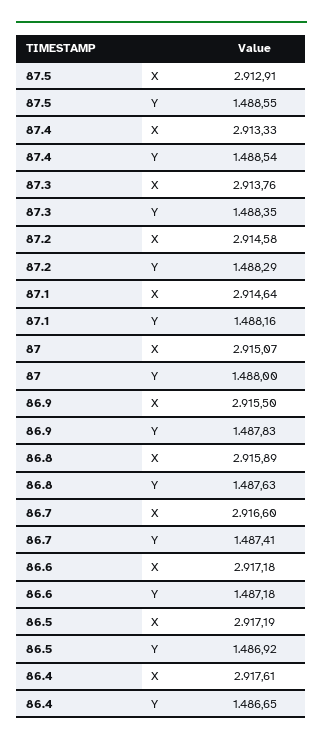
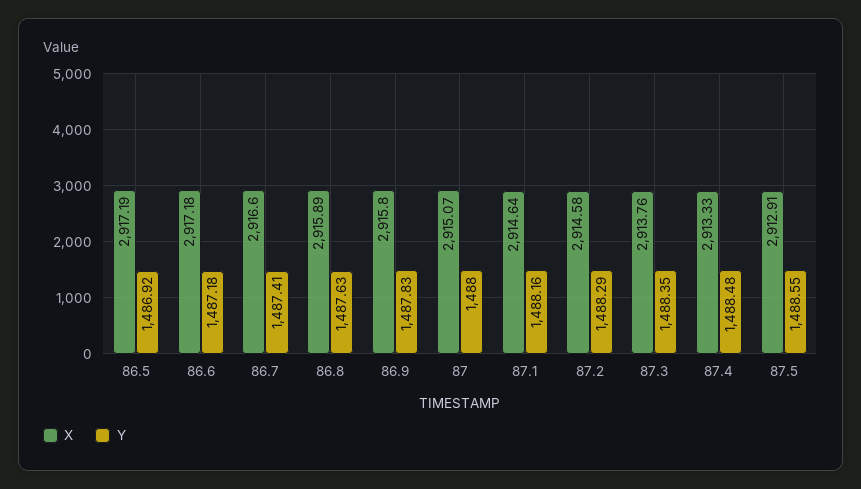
  {
    "X": {
      "87.5": 2912.91,
      "87.4": 2913.33,
      "87.3": 2913.76,
      "87.2": 2914.58,
      "87.1": 2914.64,
      "87": 2915.07,
-     "86.9": 2915.5,
+     "86.9": 2915.8,
      "86.8": 2915.89,
      "86.7": 2916.6,
      "86.6": 2917.18,
-     "86.5": 2917.19,
+     "86.5": 2917.19
-     "86.4": 2917.61
    },
    "Y": {
      "87.5": 1488.55,
-     "87.4": 1488.54,
+     "87.4": 1488.48,
      "87.3": 1488.35,
      "87.2": 1488.29,
      "87.1": 1488.16,
      "87": 1488,
      "86.9": 1487.83,
      "86.8": 1487.63,
      "86.7": 1487.41,
      "86.6": 1487.18,
-     "86.5": 1486.92,
+     "86.5": 1486.92
-     "86.4": 1486.65
    }
  }

